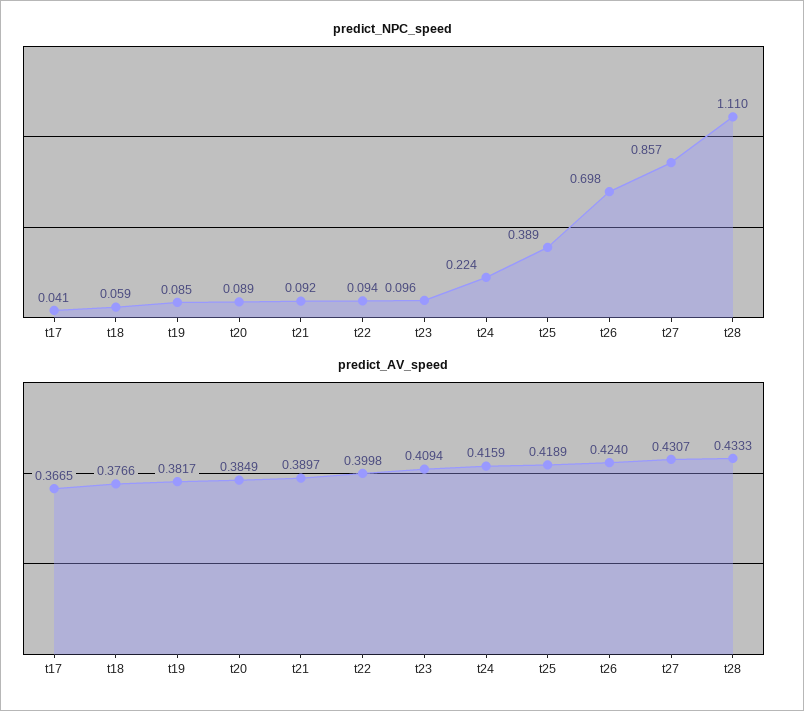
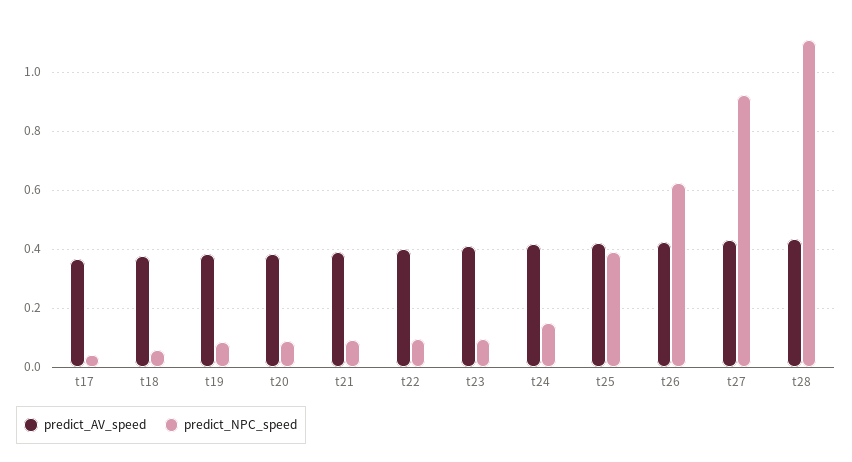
  {
    "predict_NPC_speed": {
      "t17": 0.041,
      "t18": 0.059,
      "t19": 0.085,
      "t20": 0.089,
      "t21": 0.092,
      "t22": 0.094,
      "t23": 0.096,
-     "t24": 0.224,
+     "t24": 0.15,
      "t25": 0.389,
-     "t26": 0.698,
+     "t26": 0.625,
-     "t27": 0.857,
+     "t27": 0.925,
      "t28": 1.11
    },
    "predict_AV_speed": {
      "t17": 0.3665,
      "t18": 0.3766,
      "t19": 0.3817,
      "t20": 0.3849,
      "t21": 0.3897,
      "t22": 0.3998,
      "t23": 0.4094,
      "t24": 0.4159,
      "t25": 0.4189,
      "t26": 0.424,
      "t27": 0.4307,
      "t28": 0.4333
    }
  }

